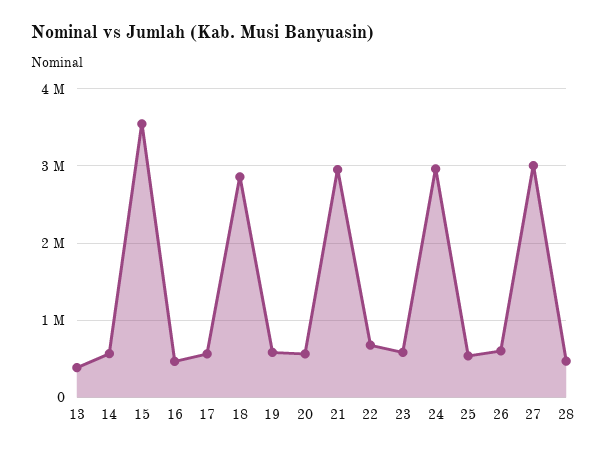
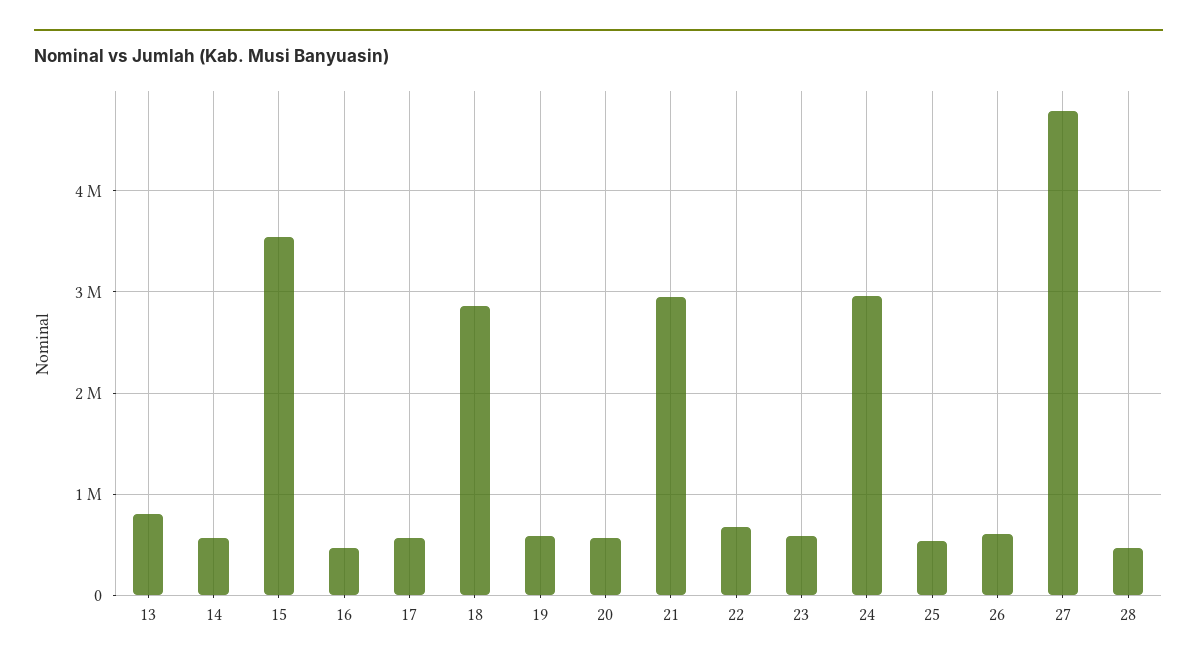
  {
-   "13": 400000,
+   "13": 800000,
    "14": 600000,
    "15": 3500000,
    "16": 500000,
    "17": 600000,
    "18": 2900000,
    "19": 600000,
    "20": 600000,
    "21": 3000000,
    "22": 700000,
    "23": 600000,
    "24": 3000000,
    "25": 500000,
    "26": 600000,
-   "27": 3000000,
+   "27": 4800000,
    "28": 500000
  }

